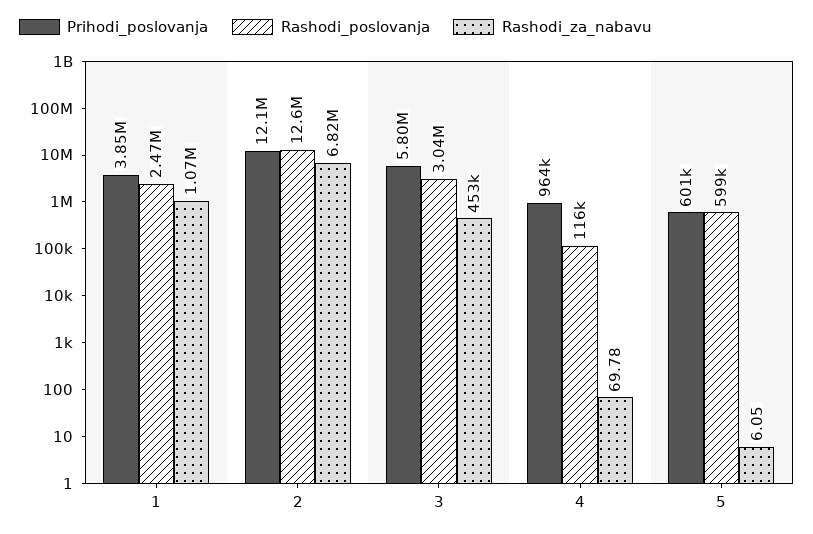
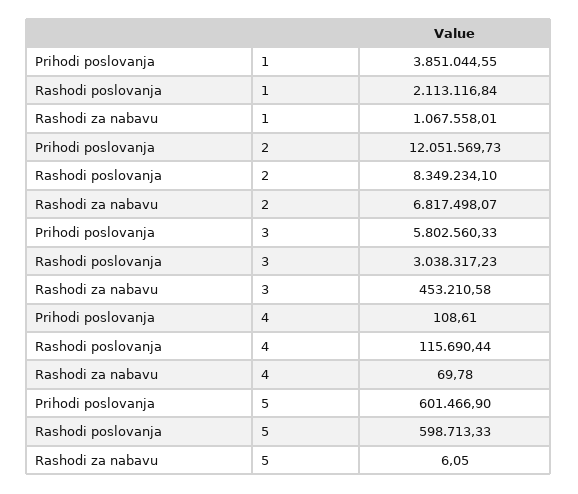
  {
    "Prihodi_poslovanja": {
      "1": 3851044.55,
      "2": 12051569.73,
      "3": 5802560.33,
-     "4": 964000,
+     "4": 108.61,
      "5": 601466.9
    },
    "Rashodi_poslovanja": {
-     "1": 2470000,
+     "1": 2113116.84,
-     "2": 12600000,
+     "2": 8349234.1,
      "3": 3038317.23,
      "4": 115690.44,
      "5": 598713.33
    },
    "Rashodi_za_nabavu": {
      "1": 1067558.01,
      "2": 6817498.07,
      "3": 453210.58,
      "4": 69.78,
      "5": 6.05
    }
  }

